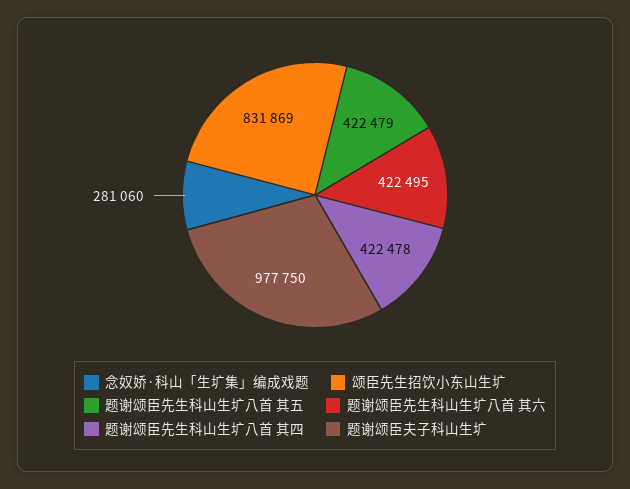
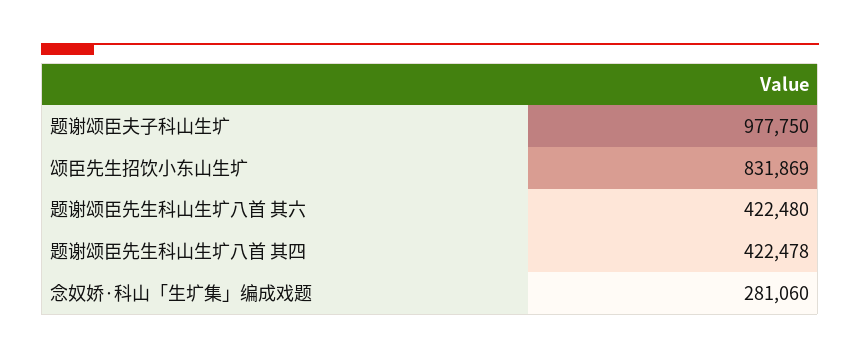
  {
    "念奴娇·科山「生圹集」编成戏题": 281060,
    "颂臣先生招饮小东山生圹": 831869,
-   "题谢颂臣先生科山生圹八首 其五": 422479,
-   "题谢颂臣先生科山生圹八首 其六": 422495,
+   "题谢颂臣先生科山生圹八首 其六": 422480,
    "题谢颂臣先生科山生圹八首 其四": 422478,
    "题谢颂臣夫子科山生圹": 977750
  }

